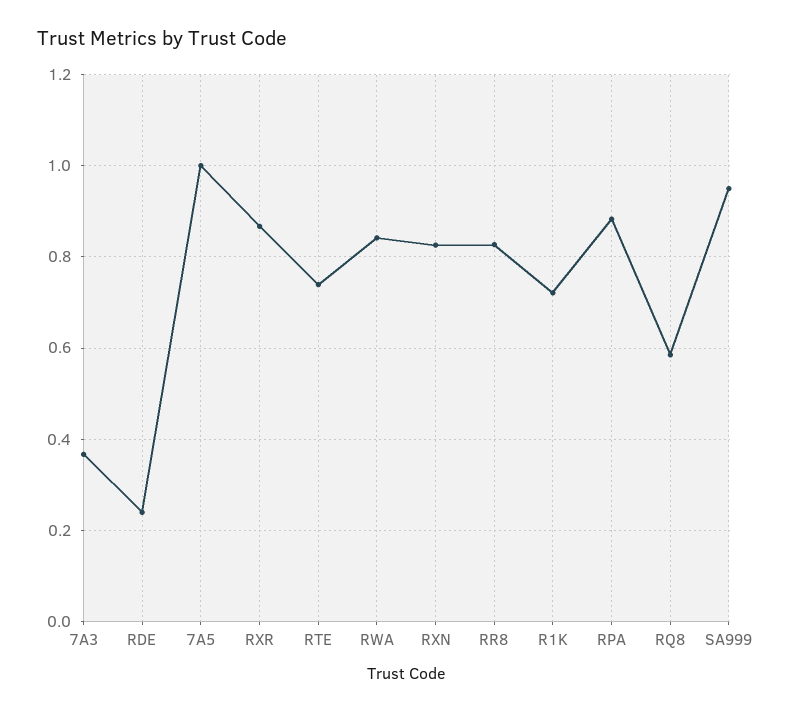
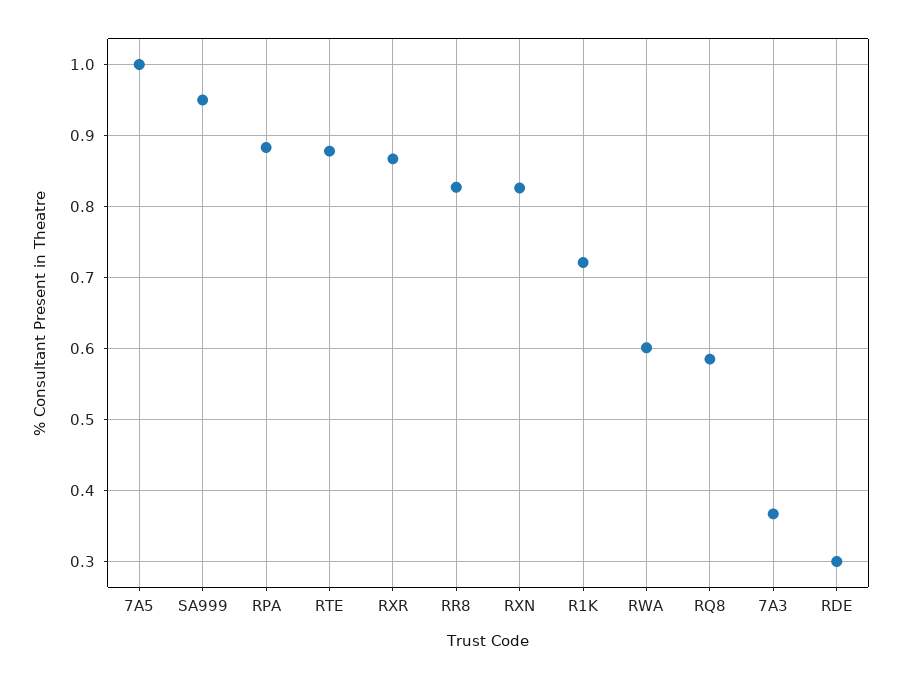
  {
    "7A3": 0.37,
-   "RDE": 0.24,
+   "RDE": 0.3,
    "7A5": 1,
    "RXR": 0.87,
-   "RTE": 0.74,
+   "RTE": 0.88,
-   "RWA": 0.84,
+   "RWA": 0.6,
    "RXN": 0.83,
    "RR8": 0.83,
    "R1K": 0.72,
    "RPA": 0.88,
    "RQ8": 0.59,
    "SA999": 0.95
  }

